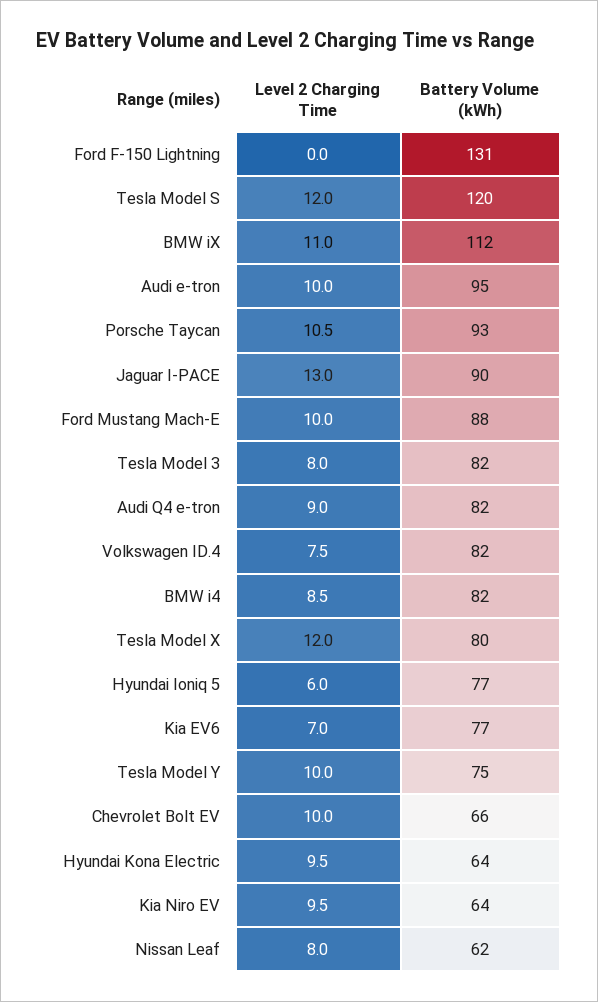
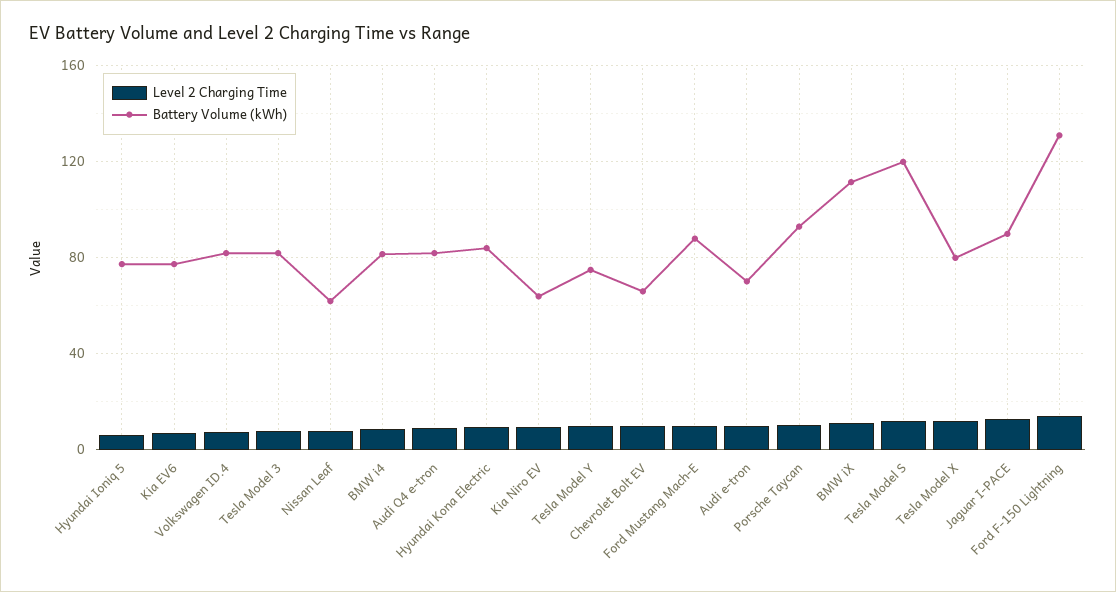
  {
    "Level 2 Charging Time": {
-     "Ford F-150 Lightning": 0,
+     "Ford F-150 Lightning": 15,
      "Tesla Model S": 12,
      "BMW iX": 11,
      "Audi e-tron": 10,
      "Porsche Taycan": 10.5,
      "Jaguar I-PACE": 13,
      "Ford Mustang Mach-E": 10,
      "Tesla Model 3": 8,
      "Audi Q4 e-tron": 9,
      "Volkswagen ID.4": 7.5,
      "BMW i4": 8.5,
      "Tesla Model X": 12,
      "Hyundai Ioniq 5": 6,
      "Kia EV6": 7,
      "Tesla Model Y": 10,
      "Chevrolet Bolt EV": 10,
      "Hyundai Kona Electric": 9.5,
      "Kia Niro EV": 9.5,
      "Nissan Leaf": 8
    },
    "Battery Volume (kWh)": {
      "Ford F-150 Lightning": 131,
      "Tesla Model S": 120,
      "BMW iX": 112,
-     "Audi e-tron": 95,
+     "Audi e-tron": 70,
      "Porsche Taycan": 93,
      "Jaguar I-PACE": 90,
      "Ford Mustang Mach-E": 88,
      "Tesla Model 3": 82,
      "Audi Q4 e-tron": 82,
      "Volkswagen ID.4": 82,
      "BMW i4": 82,
      "Tesla Model X": 80,
      "Hyundai Ioniq 5": 77,
      "Kia EV6": 77,
      "Tesla Model Y": 75,
      "Chevrolet Bolt EV": 66,
-     "Hyundai Kona Electric": 64,
+     "Hyundai Kona Electric": 85,
      "Kia Niro EV": 64,
      "Nissan Leaf": 62
    }
  }

